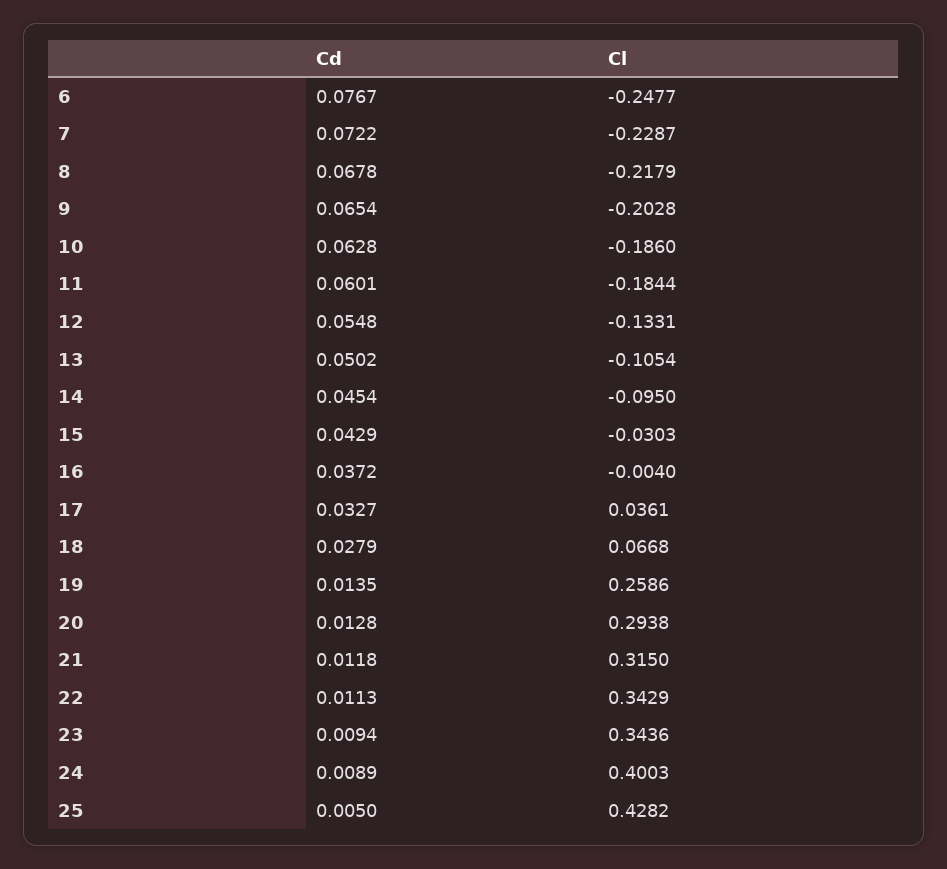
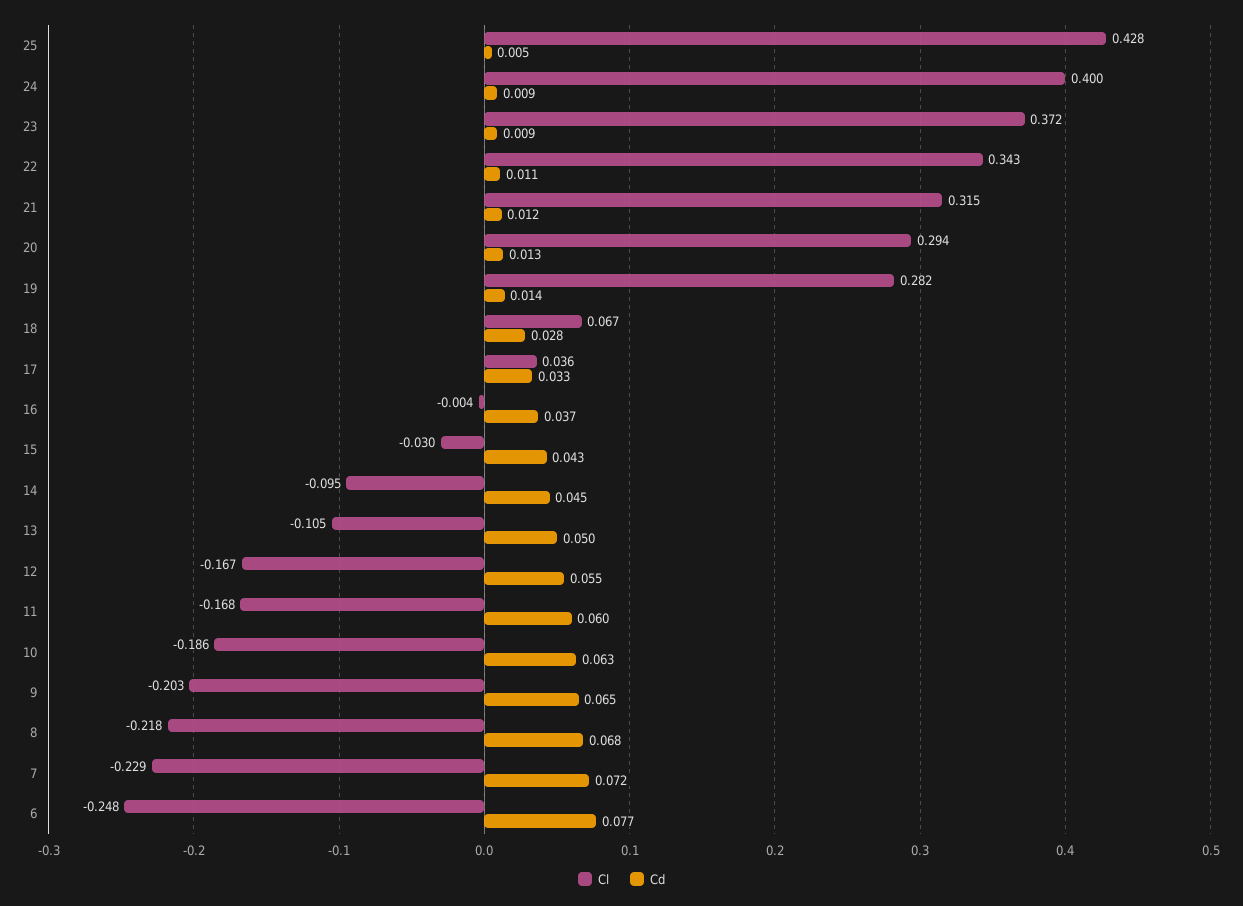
  {
    "Cd": {
      "6": 0.0767,
      "7": 0.0722,
      "8": 0.0678,
      "9": 0.0654,
      "10": 0.0628,
      "11": 0.0601,
      "12": 0.0548,
      "13": 0.0502,
      "14": 0.0454,
      "15": 0.0429,
      "16": 0.0372,
      "17": 0.0327,
      "18": 0.0279,
      "19": 0.0135,
      "20": 0.0128,
      "21": 0.0118,
      "22": 0.0113,
      "23": 0.0094,
      "24": 0.0089,
      "25": 0.005
    },
    "Cl": {
      "6": -0.2477,
      "7": -0.2287,
      "8": -0.2179,
      "9": -0.2028,
      "10": -0.186,
-     "11": -0.1844,
+     "11": -0.168,
-     "12": -0.1331,
+     "12": -0.167,
      "13": -0.1054,
      "14": -0.095,
      "15": -0.0303,
      "16": -0.004,
      "17": 0.0361,
      "18": 0.0668,
-     "19": 0.2586,
+     "19": 0.282,
      "20": 0.2938,
      "21": 0.315,
      "22": 0.3429,
-     "23": 0.3436,
+     "23": 0.372,
      "24": 0.4003,
      "25": 0.4282
    }
  }

